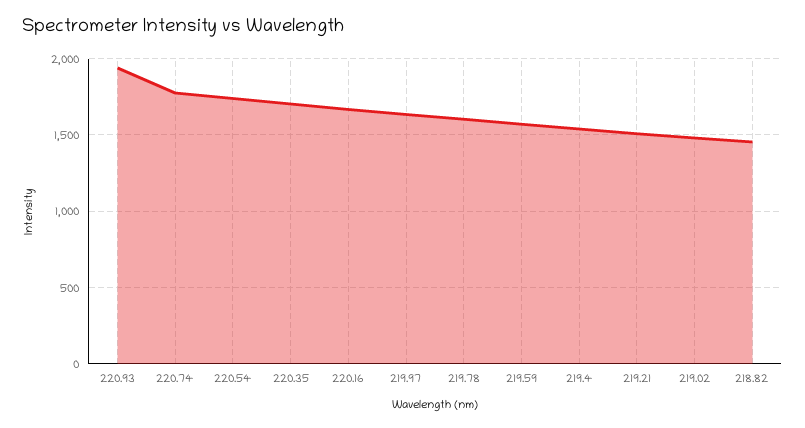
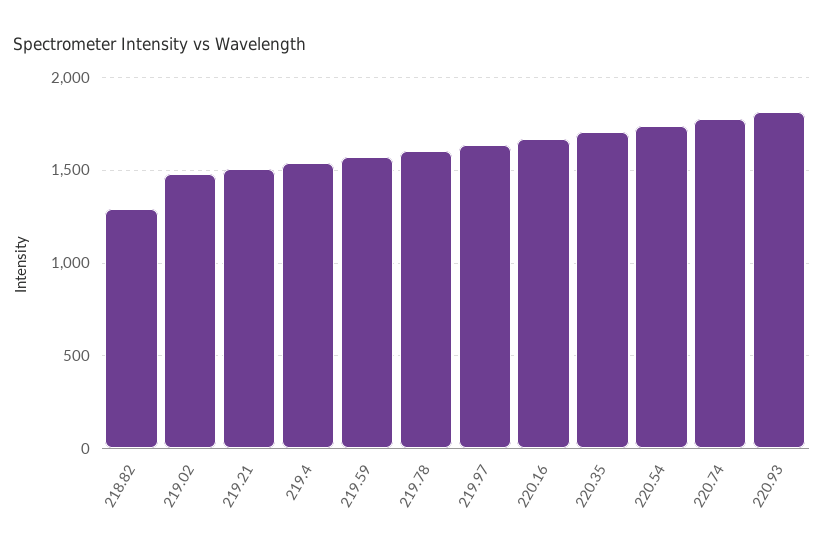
  {
-   "220.93": 1950,
+   "220.93": 1800,
    "220.74": 1800,
    "220.54": 1750,
    "220.35": 1700,
    "220.16": 1650,
    "219.97": 1650,
    "219.78": 1600,
    "219.59": 1550,
    "219.4": 1550,
    "219.21": 1500,
    "219.02": 1500,
-   "218.82": 1450
+   "218.82": 1300
  }

